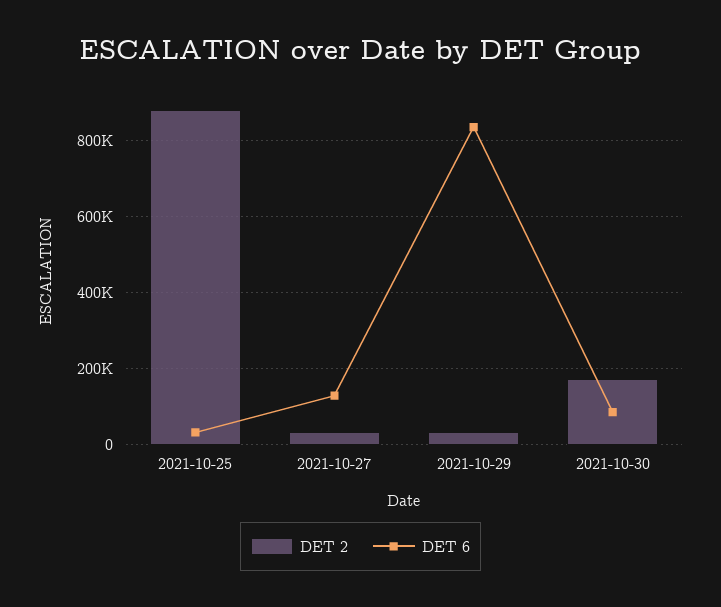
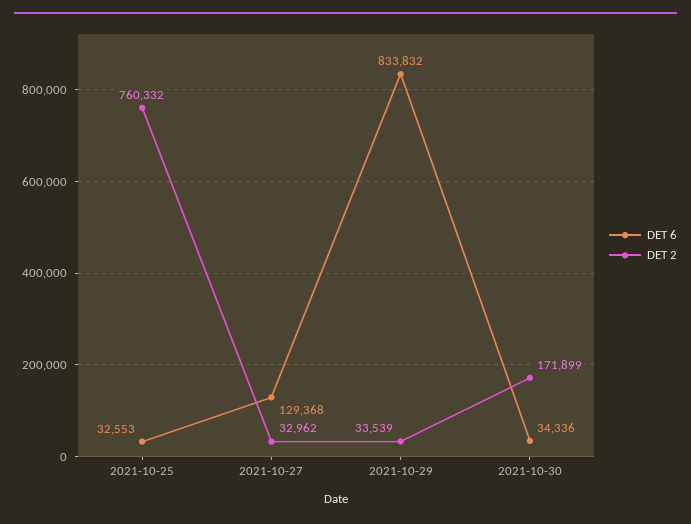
  {
    "DET 2": {
-     "2021-10-25": 880000,
+     "2021-10-25": 760332,
      "2021-10-27": 32962,
      "2021-10-29": 33539,
      "2021-10-30": 171899
    },
    "DET 6": {
      "2021-10-25": 32553,
      "2021-10-27": 129368,
      "2021-10-29": 833832,
-     "2021-10-30": 80000
+     "2021-10-30": 34336
    }
  }

